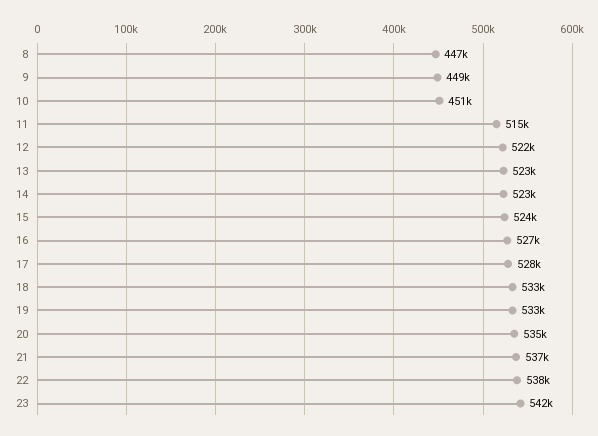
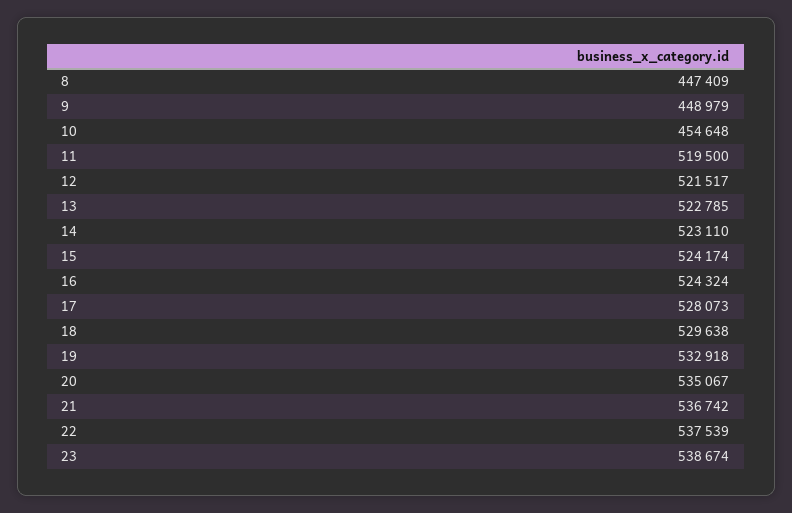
  {
    "8": 447409,
    "9": 448979,
-   "10": 451000,
+   "10": 454648,
-   "11": 515000,
+   "11": 519500,
    "12": 521517,
    "13": 522785,
    "14": 523110,
    "15": 524174,
-   "16": 527000,
+   "16": 524324,
    "17": 528073,
-   "18": 533000,
+   "18": 529638,
    "19": 532918,
    "20": 535067,
    "21": 536742,
    "22": 537539,
-   "23": 542000
+   "23": 538674
  }

